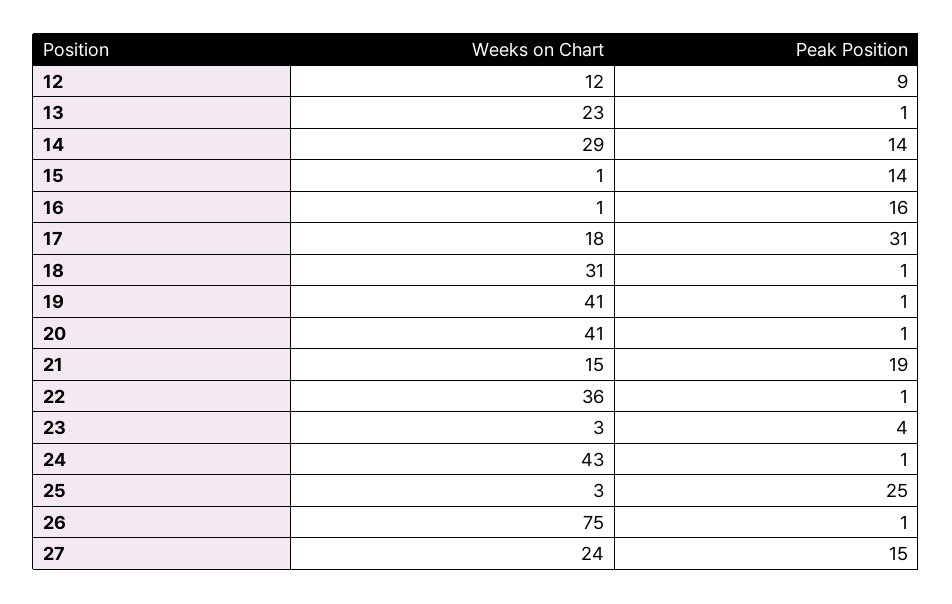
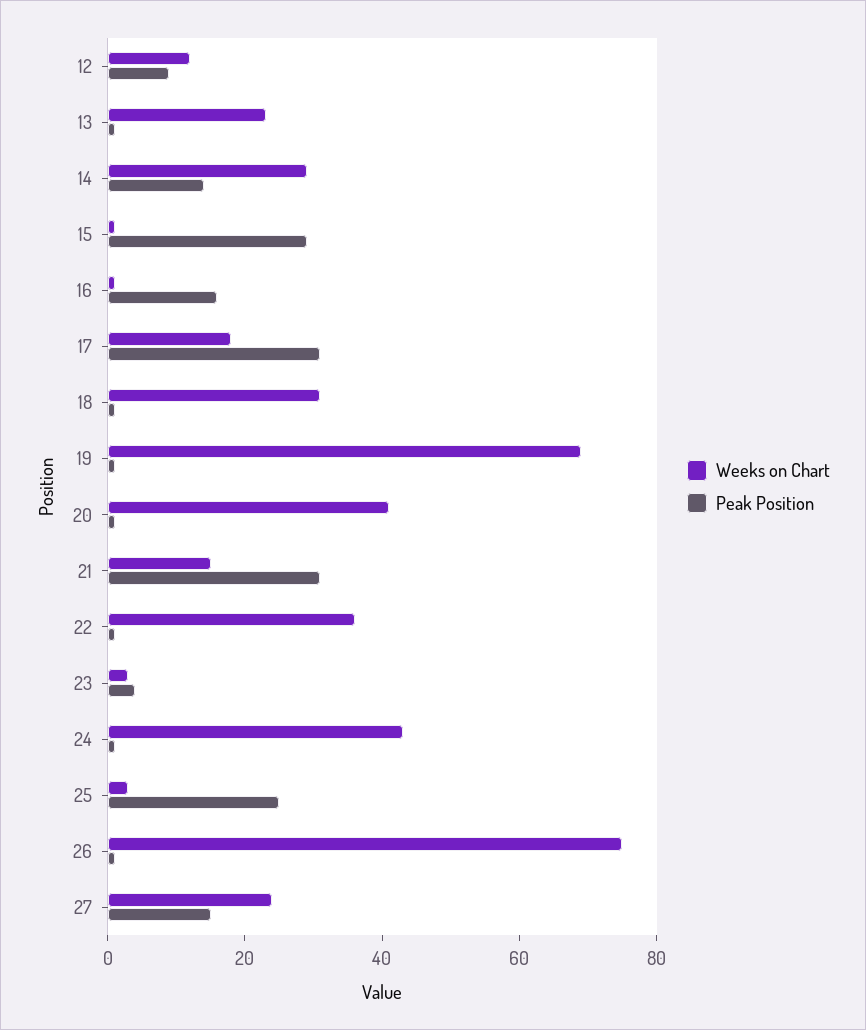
  {
    "Weeks on Chart": {
      "12": 12,
      "13": 23,
      "14": 29,
      "15": 1,
      "16": 1,
      "17": 18,
      "18": 31,
-     "19": 41,
+     "19": 70,
      "20": 41,
      "21": 15,
      "22": 36,
      "23": 3,
      "24": 43,
      "25": 3,
      "26": 75,
      "27": 24
    },
    "Peak Position": {
      "12": 9,
      "13": 1,
      "14": 14,
-     "15": 14,
+     "15": 30,
      "16": 16,
      "17": 31,
      "18": 1,
      "19": 1,
      "20": 1,
-     "21": 19,
+     "21": 30,
      "22": 1,
      "23": 4,
      "24": 1,
      "25": 25,
      "26": 1,
      "27": 15
    }
  }

